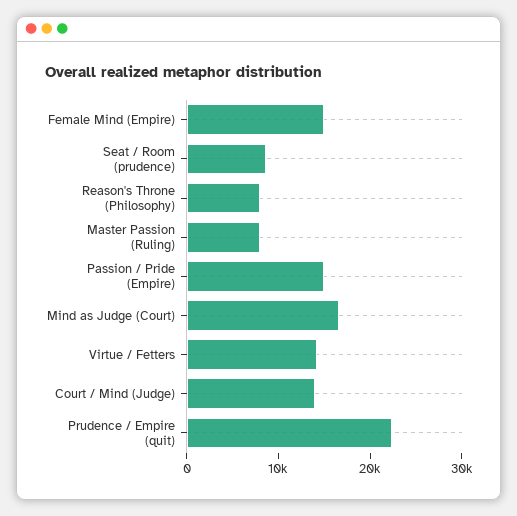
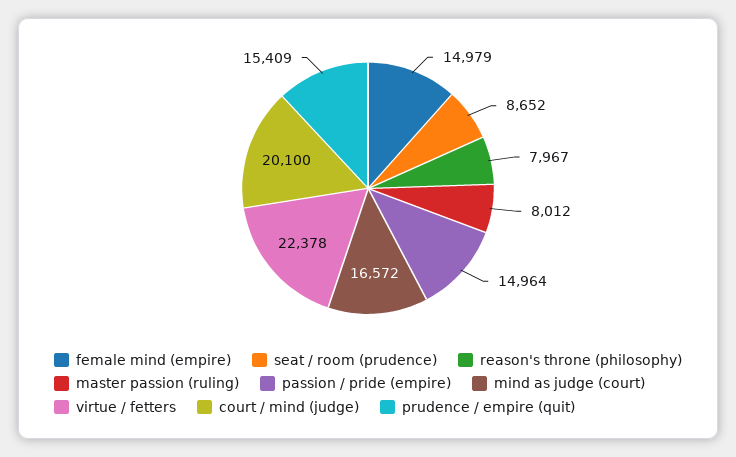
  {
    "Female Mind (Empire)": 14979,
    "Seat / Room (prudence)": 8652,
    "Reason's Throne (Philosophy)": 7967,
    "Master Passion (Ruling)": 8012,
    "Passion / Pride (Empire)": 14964,
    "Mind as Judge (Court)": 16572,
-   "Virtue / Fetters": 14000,
+   "Virtue / Fetters": 22378,
-   "Court / Mind (Judge)": 14000,
+   "Court / Mind (Judge)": 20100,
-   "Prudence / Empire (quit)": 22000
+   "Prudence / Empire (quit)": 15409
  }

